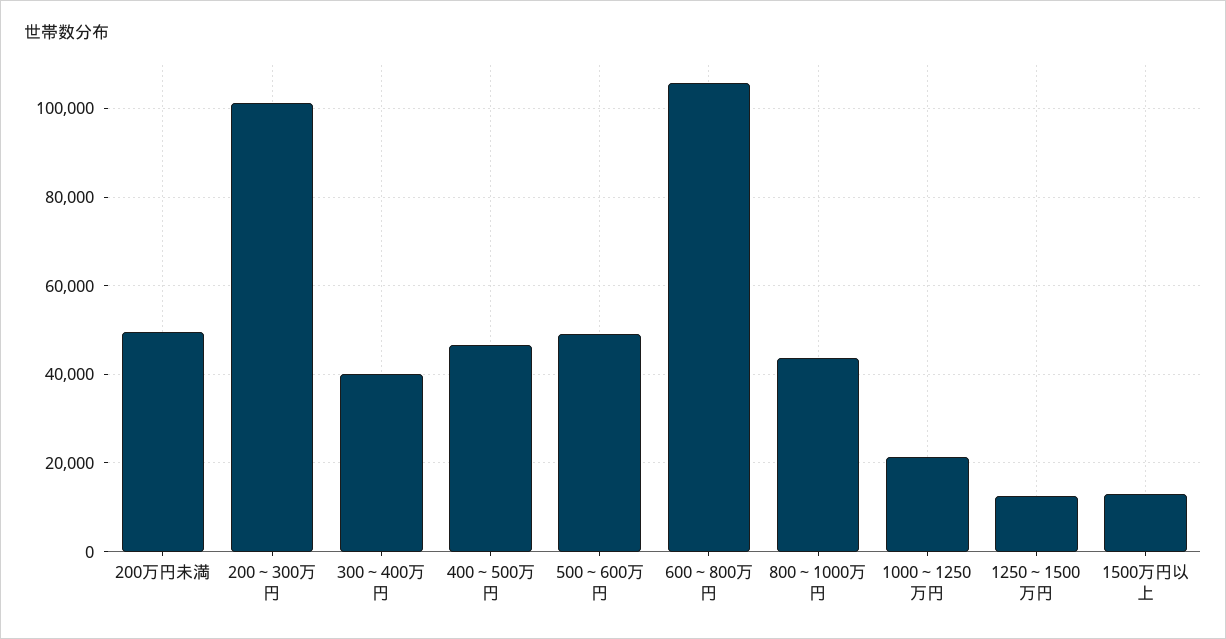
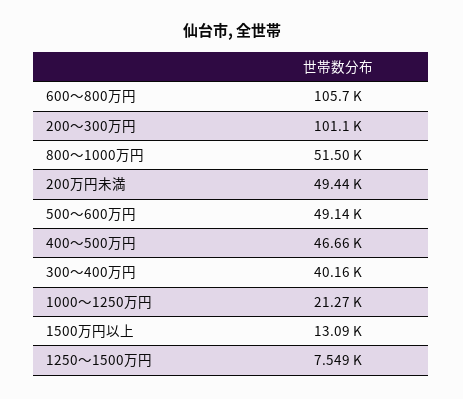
  {
    "200万円未満": 49440,
    "200～300万円": 101100,
    "300～400万円": 40160,
    "400～500万円": 46660,
    "500～600万円": 49140,
    "600～800万円": 105700,
-   "800～1000万円": 44000,
+   "800～1000万円": 51500,
    "1000～1250万円": 21270,
-   "1250～1500万円": 12000,
+   "1250～1500万円": 7549,
    "1500万円以上": 13090
  }

